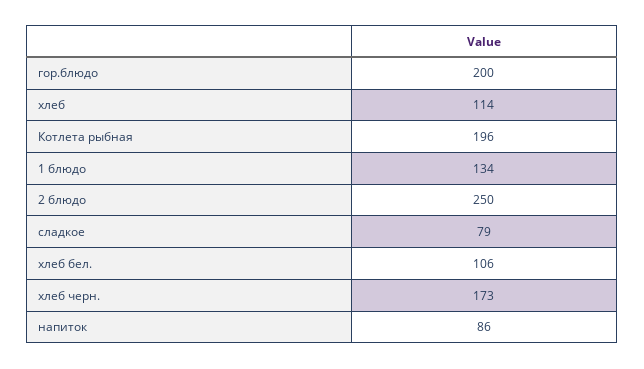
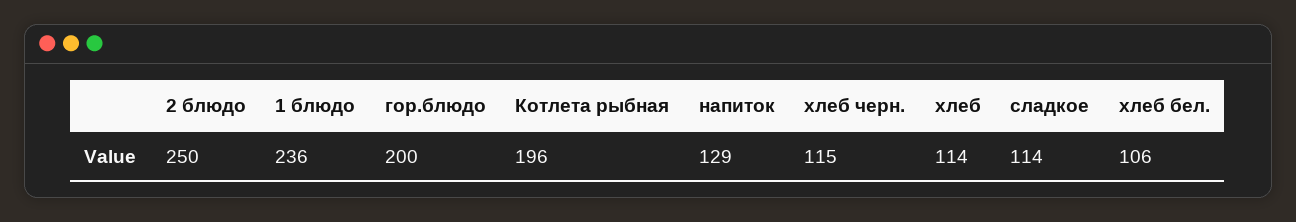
  {
    "гор.блюдо": 200,
    "хлеб": 114,
    "Котлета рыбная": 196,
-   "1 блюдо": 134,
+   "1 блюдо": 236,
    "2 блюдо": 250,
-   "сладкое": 79,
+   "сладкое": 114,
    "хлеб бел.": 106,
-   "хлеб черн.": 173,
+   "хлеб черн.": 115,
-   "напиток": 86
+   "напиток": 129
  }

